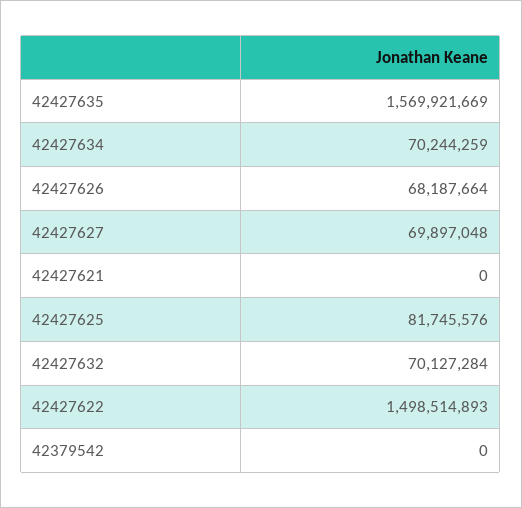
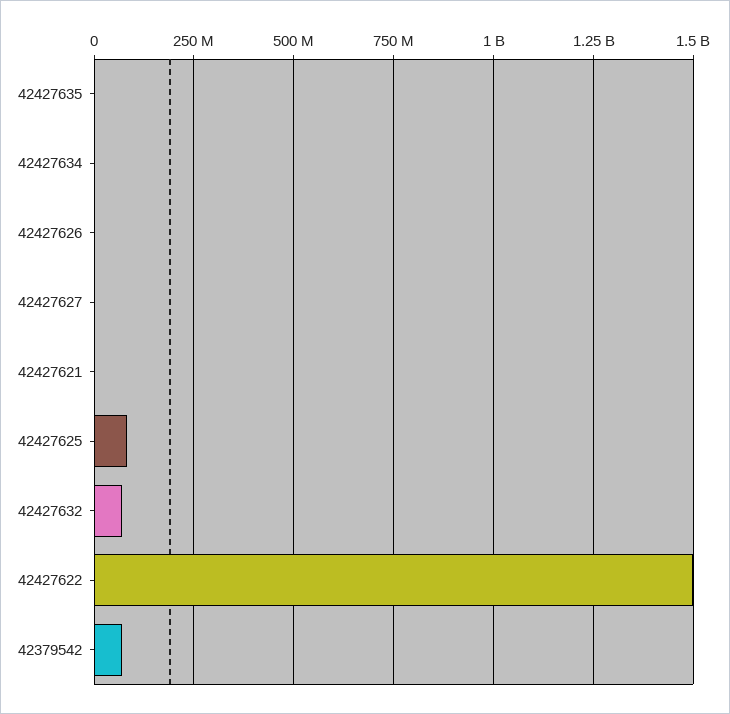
  {
-   "42427635": 1569921669,
+   "42427635": 0,
-   "42427634": 70244259,
+   "42427634": 0,
-   "42427626": 68187664,
+   "42427626": 0,
-   "42427627": 69897048,
+   "42427627": 0,
    "42427621": 0,
    "42427625": 81745576,
    "42427632": 70127284,
    "42427622": 1498514893,
-   "42379542": 0
+   "42379542": 75000000
  }

